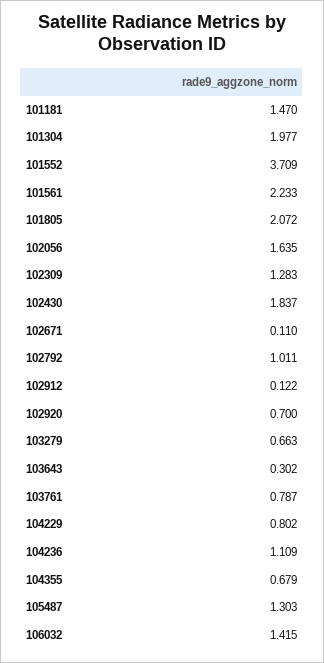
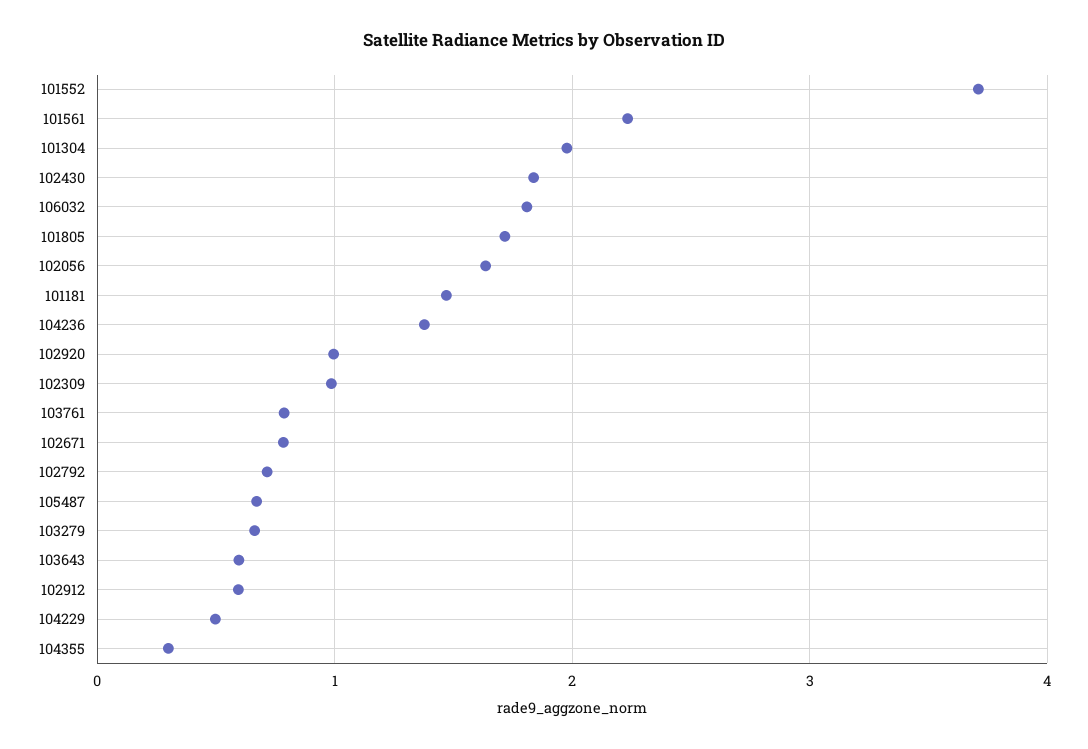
  {
    "101181": 1.47,
    "101304": 1.977,
    "101552": 3.709,
    "101561": 2.233,
-   "101805": 2.072,
+   "101805": 1.7,
    "102056": 1.635,
-   "102309": 1.283,
+   "102309": 1,
    "102430": 1.837,
-   "102671": 0.11,
+   "102671": 0.8,
-   "102792": 1.011,
+   "102792": 0.7,
-   "102912": 0.122,
+   "102912": 0.6,
-   "102920": 0.7,
+   "102920": 1,
    "103279": 0.663,
-   "103643": 0.302,
+   "103643": 0.6,
    "103761": 0.787,
-   "104229": 0.802,
+   "104229": 0.5,
-   "104236": 1.109,
+   "104236": 1.4,
-   "104355": 0.679,
+   "104355": 0.3,
-   "105487": 1.303,
+   "105487": 0.7,
-   "106032": 1.415
+   "106032": 1.8
  }

